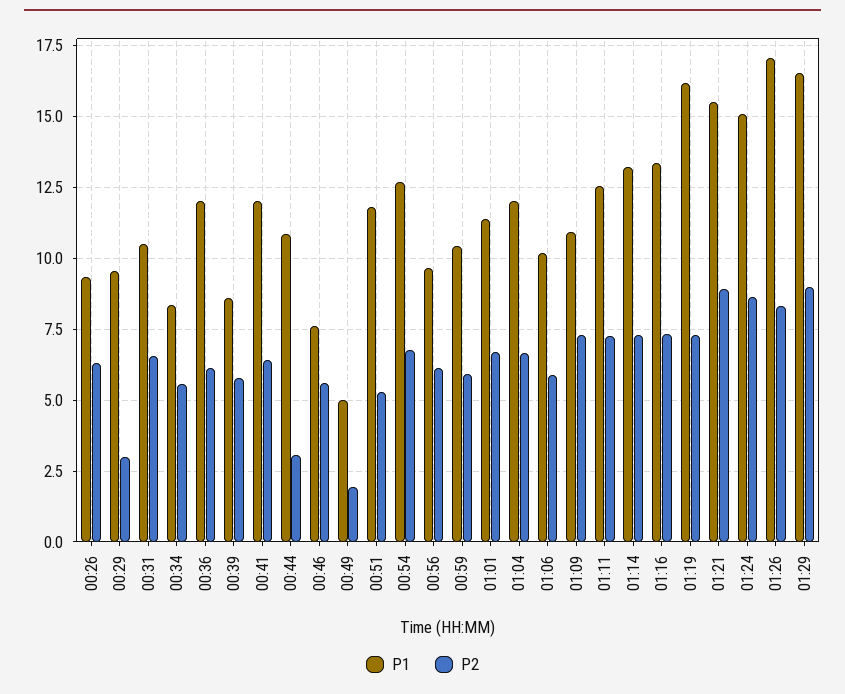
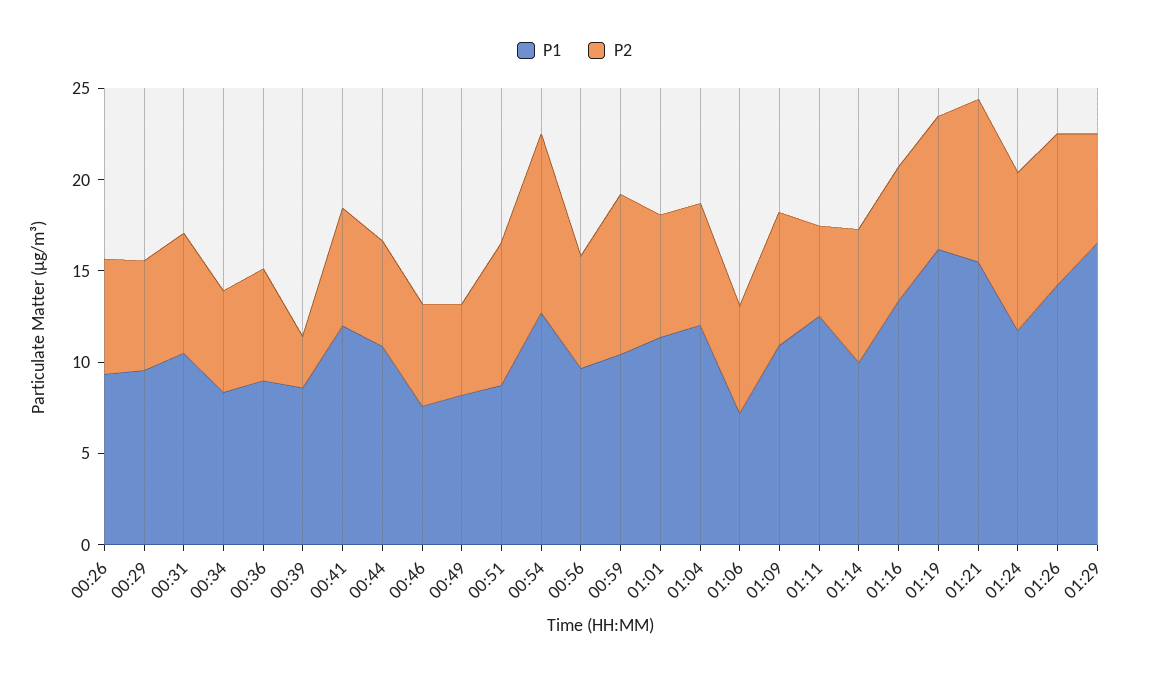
  {
    "P1": {
      "00:26": 9.25,
      "00:29": 9.5,
      "00:31": 10.5,
      "00:34": 8.25,
-     "00:36": 12,
+     "00:36": 9,
      "00:39": 8.5,
      "00:41": 12,
      "00:44": 10.75,
      "00:46": 7.5,
-     "00:49": 5,
+     "00:49": 8,
-     "00:51": 11.75,
+     "00:51": 9,
      "00:54": 12.75,
      "00:56": 9.75,
      "00:59": 10.5,
      "01:01": 11.25,
      "01:04": 12,
-     "01:06": 10.25,
+     "01:06": 7,
      "01:09": 11,
      "01:11": 12.5,
-     "01:14": 13.25,
+     "01:14": 10,
      "01:16": 13.25,
      "01:19": 16.25,
      "01:21": 15.5,
-     "01:24": 15,
+     "01:24": 12,
-     "01:26": 17,
+     "01:26": 14,
      "01:29": 16.5
    },
    "P2": {
      "00:26": 6.25,
-     "00:29": 3,
+     "00:29": 6,
      "00:31": 6.5,
      "00:34": 5.5,
      "00:36": 6.25,
-     "00:39": 5.75,
+     "00:39": 3,
      "00:41": 6.5,
-     "00:44": 3,
+     "00:44": 6,
      "00:46": 5.5,
-     "00:49": 2,
+     "00:49": 5,
-     "00:51": 5.25,
+     "00:51": 8,
-     "00:54": 6.75,
+     "00:54": 10,
      "00:56": 6.25,
-     "00:59": 6,
+     "00:59": 9,
      "01:01": 6.75,
      "01:04": 6.75,
      "01:06": 5.75,
      "01:09": 7.25,
-     "01:11": 7.25,
+     "01:11": 5,
      "01:14": 7.25,
      "01:16": 7.25,
      "01:19": 7.25,
      "01:21": 9,
      "01:24": 8.75,
      "01:26": 8.25,
-     "01:29": 9
+     "01:29": 6
    }
  }

